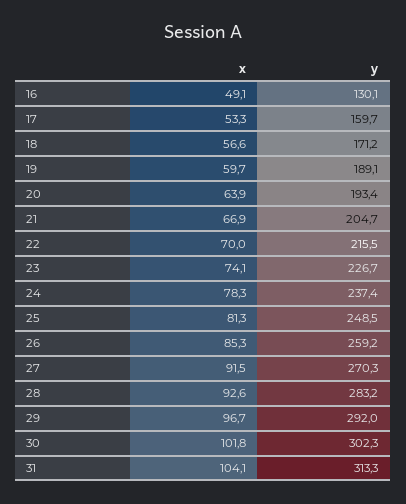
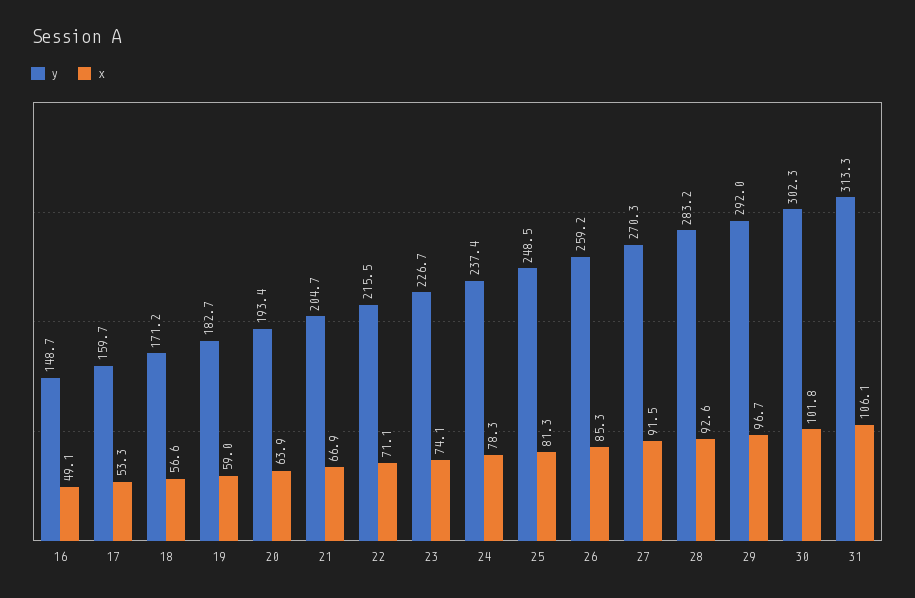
  {
    "x": {
      "16": 49.1,
      "17": 53.3,
      "18": 56.6,
-     "19": 59.7,
+     "19": 59,
      "20": 63.9,
      "21": 66.9,
-     "22": 70,
+     "22": 71.1,
      "23": 74.1,
      "24": 78.3,
      "25": 81.3,
      "26": 85.3,
      "27": 91.5,
      "28": 92.6,
      "29": 96.7,
      "30": 101.8,
-     "31": 104.1
+     "31": 106.1
    },
    "y": {
-     "16": 130.1,
+     "16": 148.7,
      "17": 159.7,
      "18": 171.2,
-     "19": 189.1,
+     "19": 182.7,
      "20": 193.4,
      "21": 204.7,
      "22": 215.5,
      "23": 226.7,
      "24": 237.4,
      "25": 248.5,
      "26": 259.2,
      "27": 270.3,
      "28": 283.2,
      "29": 292,
      "30": 302.3,
      "31": 313.3
    }
  }

